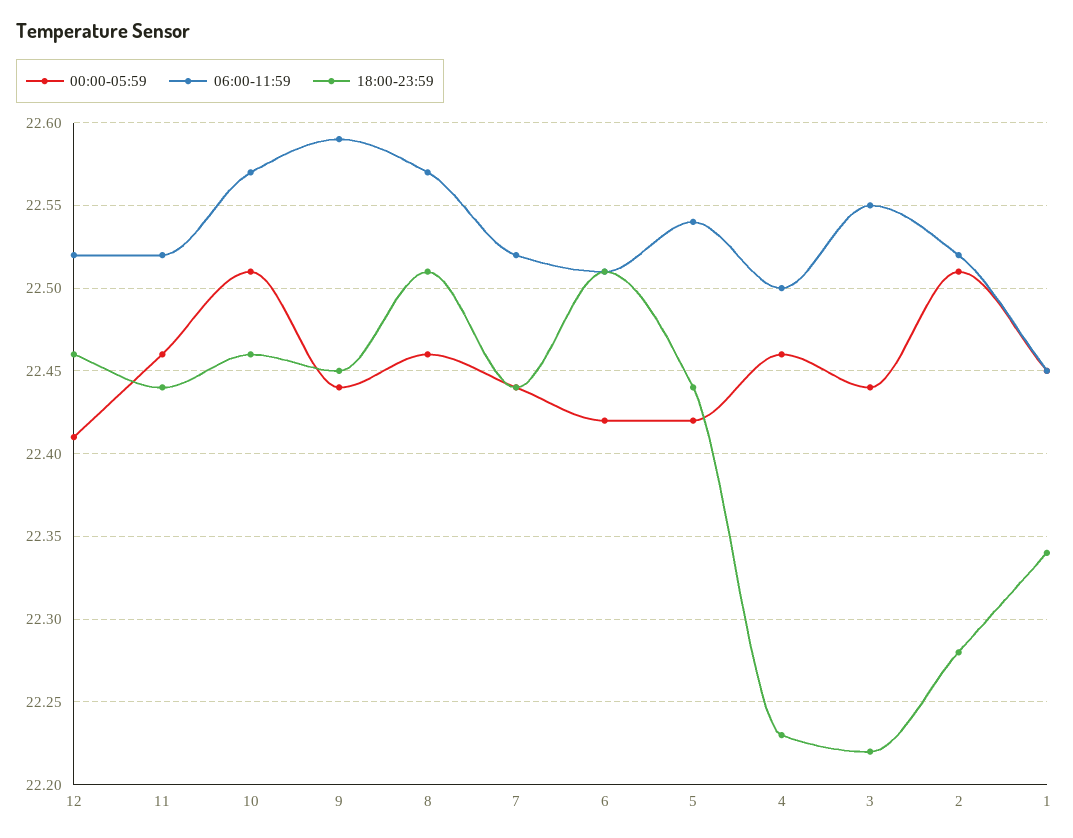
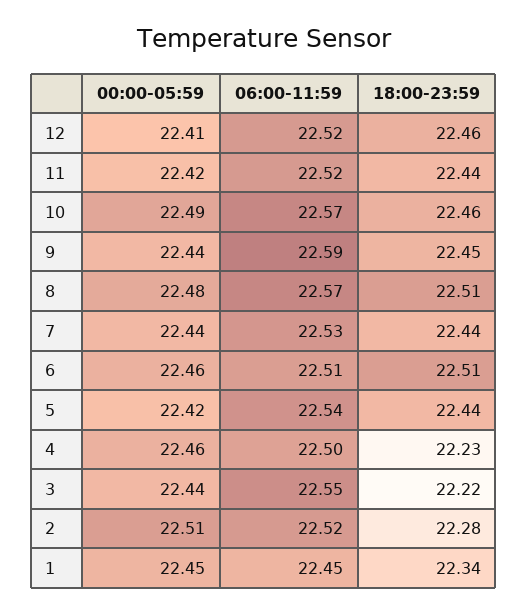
  {
    "00:00-05:59": {
      "12": 22.41,
-     "11": 22.46,
+     "11": 22.42,
-     "10": 22.51,
+     "10": 22.49,
      "9": 22.44,
-     "8": 22.46,
+     "8": 22.48,
      "7": 22.44,
-     "6": 22.42,
+     "6": 22.46,
      "5": 22.42,
      "4": 22.46,
      "3": 22.44,
      "2": 22.51,
      "1": 22.45
    },
    "06:00-11:59": {
      "12": 22.52,
      "11": 22.52,
      "10": 22.57,
      "9": 22.59,
      "8": 22.57,
-     "7": 22.52,
+     "7": 22.53,
      "6": 22.51,
      "5": 22.54,
      "4": 22.5,
      "3": 22.55,
      "2": 22.52,
      "1": 22.45
    },
    "18:00-23:59": {
      "12": 22.46,
      "11": 22.44,
      "10": 22.46,
      "9": 22.45,
      "8": 22.51,
      "7": 22.44,
      "6": 22.51,
      "5": 22.44,
      "4": 22.23,
      "3": 22.22,
      "2": 22.28,
      "1": 22.34
    }
  }

